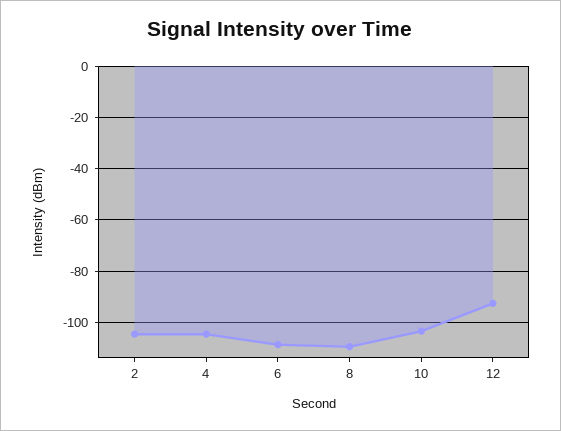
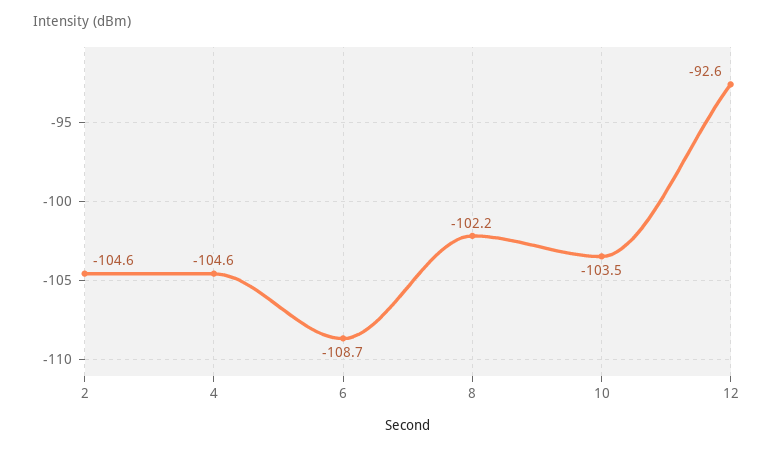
  {
    "2": -104.6,
    "4": -104.6,
    "6": -108.7,
-   "8": -110,
+   "8": -102.2,
    "10": -103.5,
    "12": -92.6
  }

